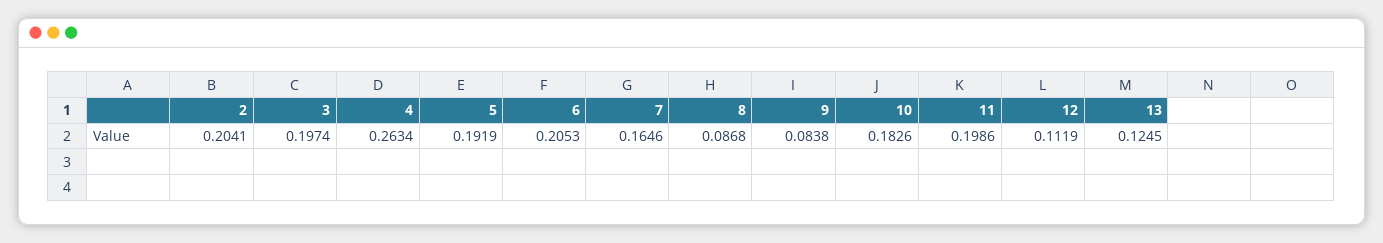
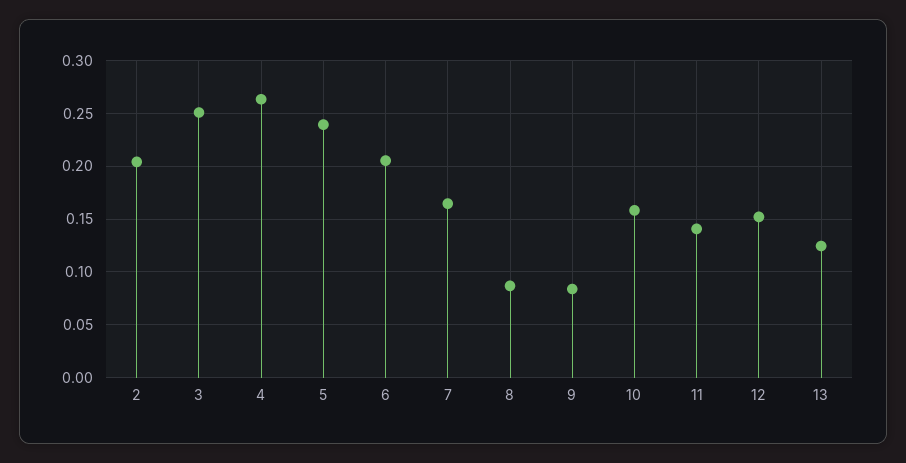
  {
    "2": 0.2041,
-   "3": 0.1974,
+   "3": 0.25,
    "4": 0.2634,
-   "5": 0.1919,
+   "5": 0.24,
    "6": 0.2053,
    "7": 0.1646,
    "8": 0.0868,
    "9": 0.0838,
-   "10": 0.1826,
+   "10": 0.16,
-   "11": 0.1986,
+   "11": 0.14,
-   "12": 0.1119,
+   "12": 0.15,
    "13": 0.1245
  }

